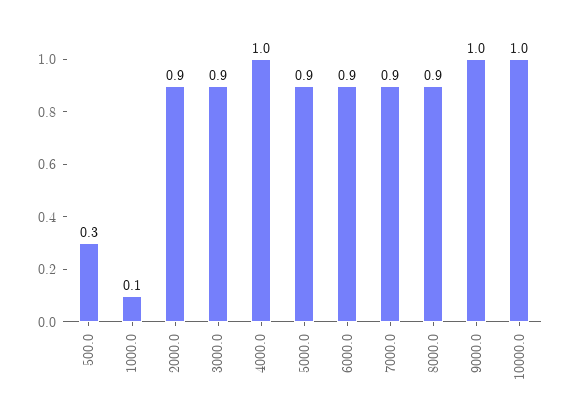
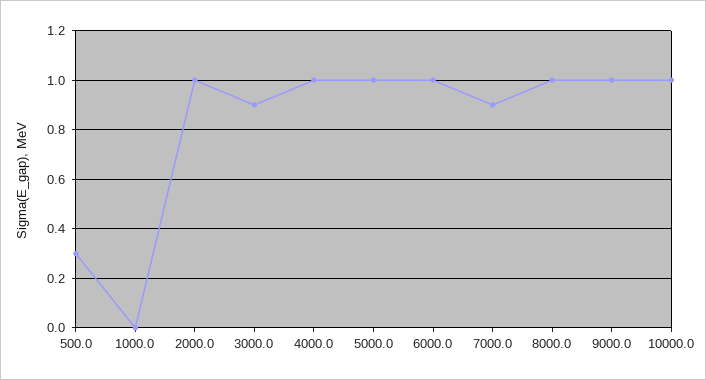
  {
    "500.0": 0.3,
-   "1000.0": 0.1,
+   "1000.0": 0,
-   "2000.0": 0.9,
+   "2000.0": 1,
    "3000.0": 0.9,
    "4000.0": 1,
-   "5000.0": 0.9,
+   "5000.0": 1,
-   "6000.0": 0.9,
+   "6000.0": 1,
    "7000.0": 0.9,
-   "8000.0": 0.9,
+   "8000.0": 1,
    "9000.0": 1,
    "10000.0": 1
  }

